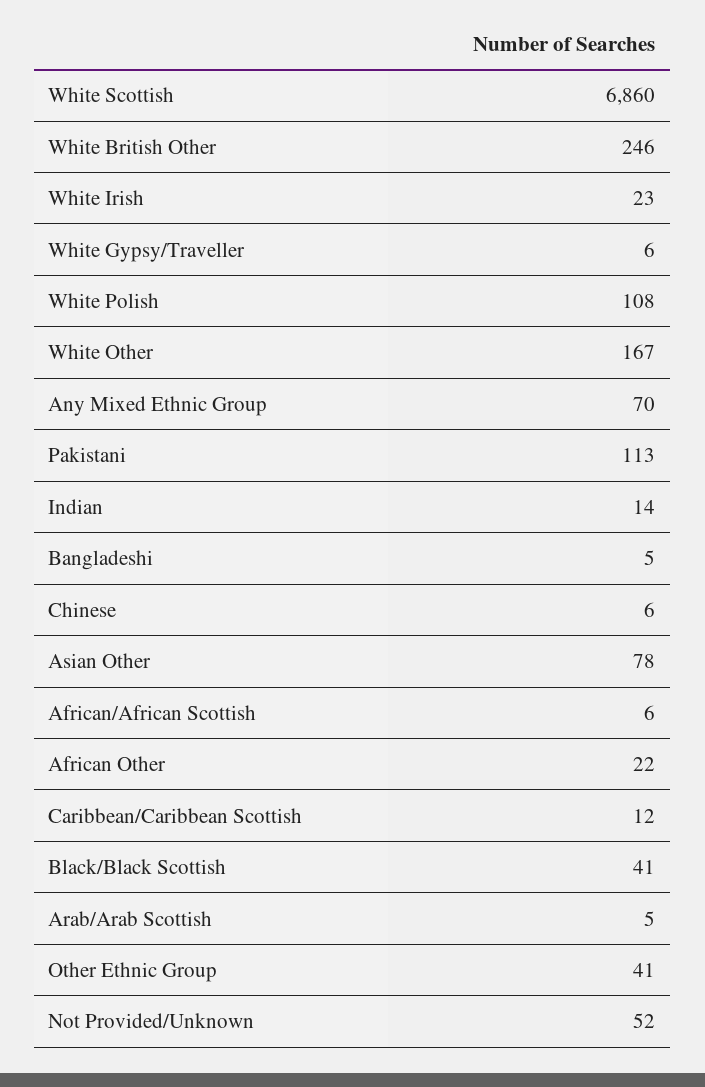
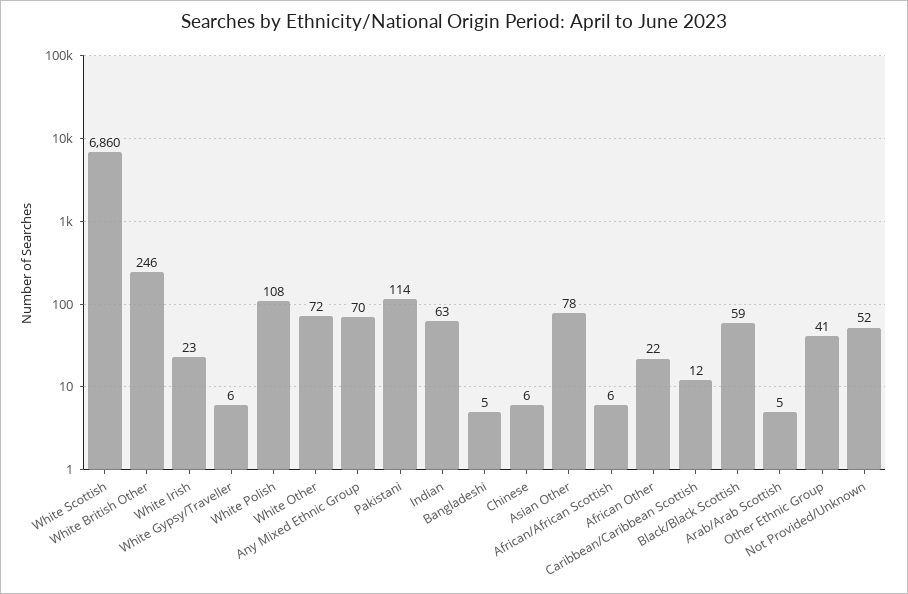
  {
    "White Scottish": 6860,
    "White British Other": 246,
    "White Irish": 23,
    "White Gypsy/Traveller": 6,
    "White Polish": 108,
-   "White Other": 167,
+   "White Other": 72,
    "Any Mixed Ethnic Group": 70,
-   "Pakistani": 113,
+   "Pakistani": 114,
-   "Indian": 14,
+   "Indian": 63,
    "Bangladeshi": 5,
    "Chinese": 6,
    "Asian Other": 78,
    "African/African Scottish": 6,
    "African Other": 22,
    "Caribbean/Caribbean Scottish": 12,
-   "Black/Black Scottish": 41,
+   "Black/Black Scottish": 59,
    "Arab/Arab Scottish": 5,
    "Other Ethnic Group": 41,
    "Not Provided/Unknown": 52
  }

